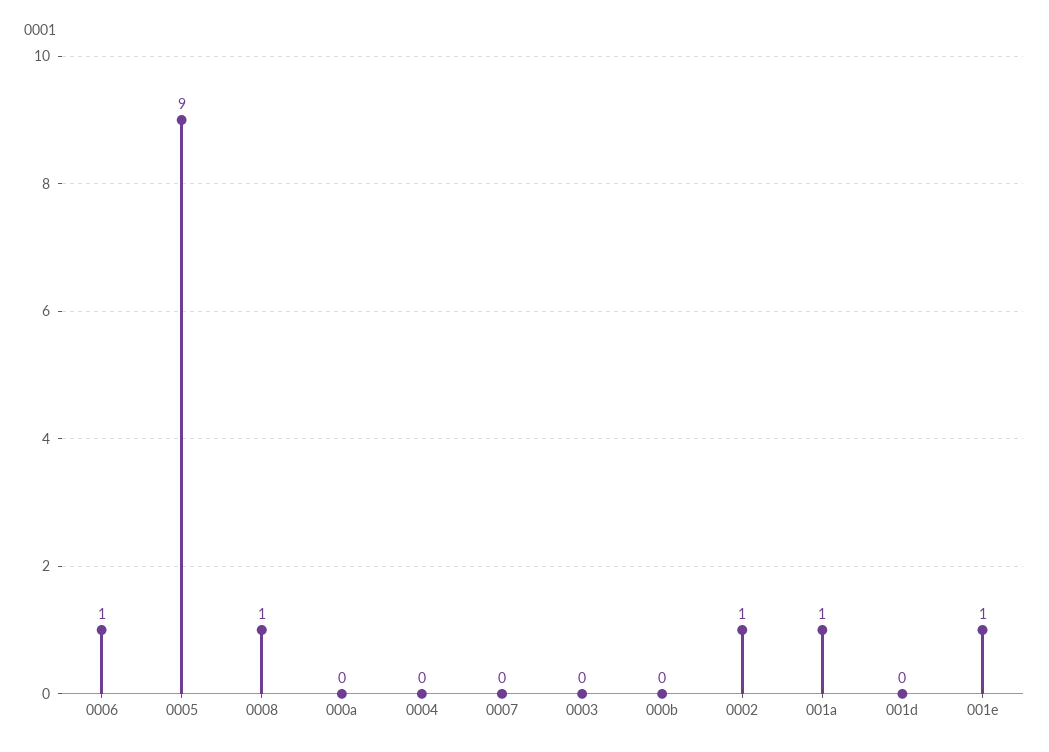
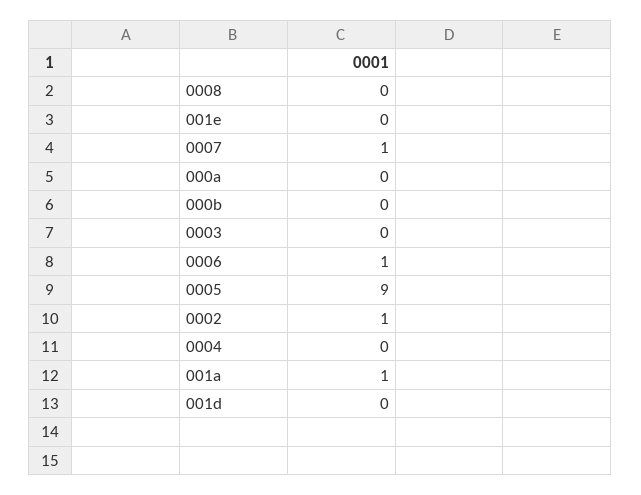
  {
    "0006": 1,
    "0005": 9,
-   "0008": 1,
+   "0008": 0,
    "000a": 0,
    "0004": 0,
-   "0007": 0,
+   "0007": 1,
    "0003": 0,
    "000b": 0,
    "0002": 1,
    "001a": 1,
    "001d": 0,
-   "001e": 1
+   "001e": 0
  }

